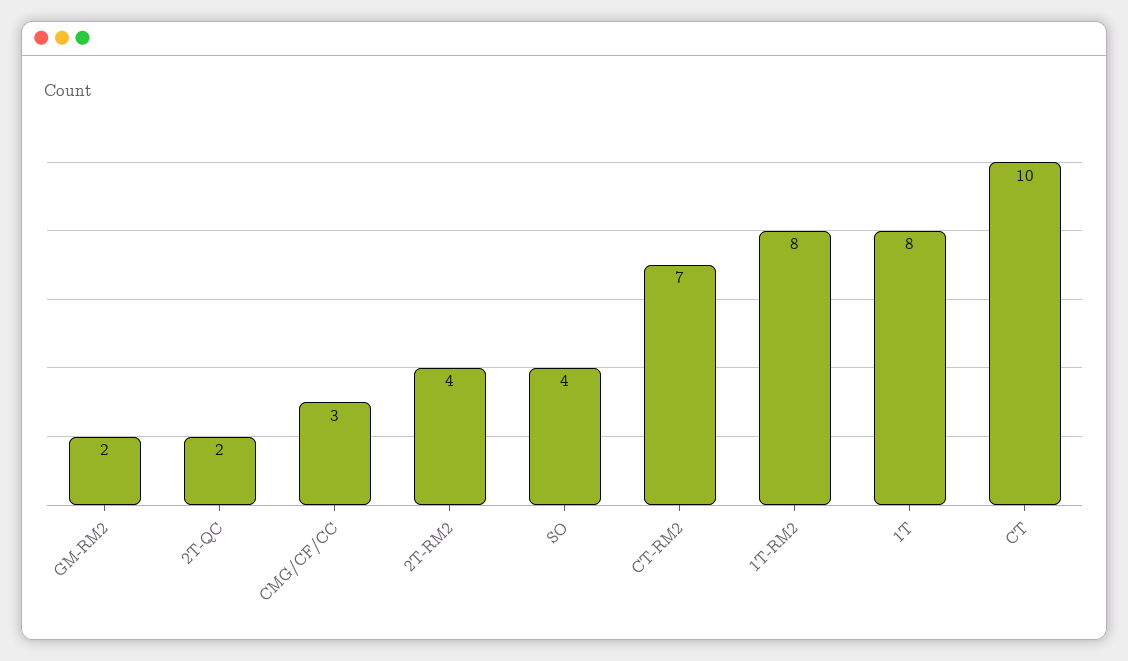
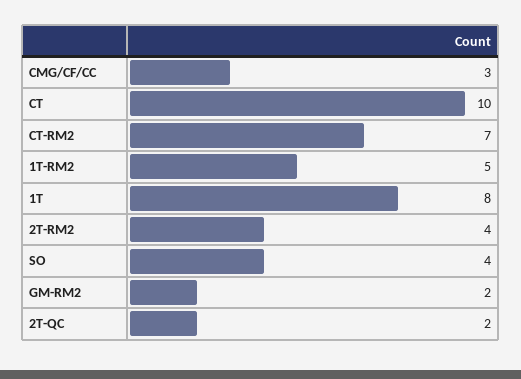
  {
    "GM-RM2": 2,
    "2T-QC": 2,
    "CMG/CF/CC": 3,
    "2T-RM2": 4,
    "SO": 4,
    "CT-RM2": 7,
-   "1T-RM2": 8,
+   "1T-RM2": 5,
    "1T": 8,
    "CT": 10
  }

